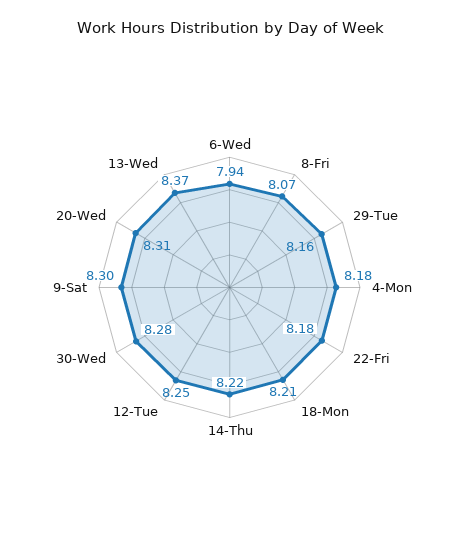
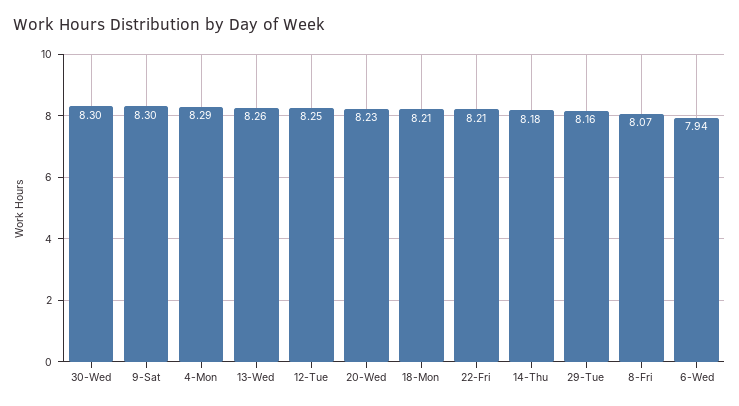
  {
    "6-Wed": 7.94,
    "8-Fri": 8.07,
    "29-Tue": 8.16,
-   "4-Mon": 8.18,
+   "4-Mon": 8.29,
-   "22-Fri": 8.18,
+   "22-Fri": 8.21,
    "18-Mon": 8.21,
-   "14-Thu": 8.22,
+   "14-Thu": 8.18,
    "12-Tue": 8.25,
-   "30-Wed": 8.28,
+   "30-Wed": 8.3,
    "9-Sat": 8.3,
-   "20-Wed": 8.31,
+   "20-Wed": 8.23,
-   "13-Wed": 8.37
+   "13-Wed": 8.26
  }

